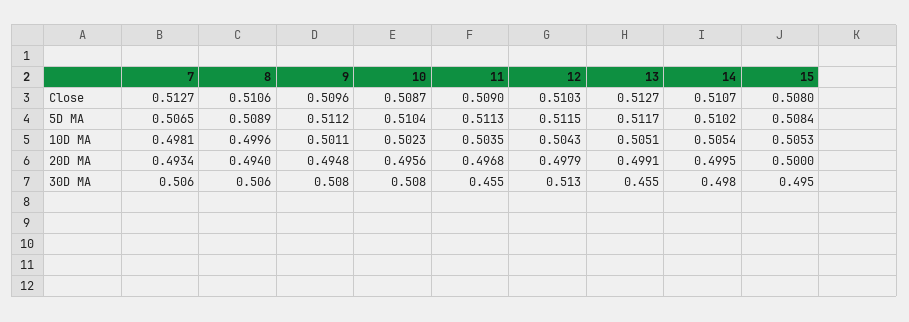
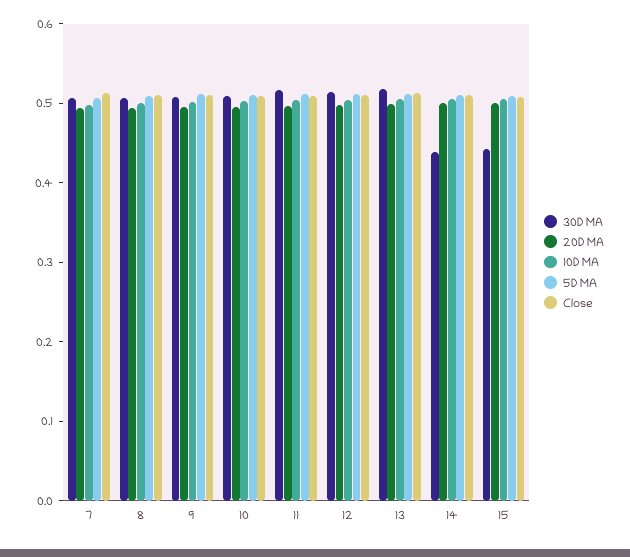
  {
    "Close": {
      "7": 0.5127,
      "8": 0.5106,
      "9": 0.5096,
      "10": 0.5087,
      "11": 0.509,
      "12": 0.5103,
      "13": 0.5127,
      "14": 0.5107,
      "15": 0.508
    },
    "5D MA": {
      "7": 0.5065,
      "8": 0.5089,
      "9": 0.5112,
      "10": 0.5104,
      "11": 0.5113,
      "12": 0.5115,
      "13": 0.5117,
      "14": 0.5102,
      "15": 0.5084
    },
    "10D MA": {
      "7": 0.4981,
      "8": 0.4996,
      "9": 0.5011,
      "10": 0.5023,
      "11": 0.5035,
      "12": 0.5043,
      "13": 0.5051,
      "14": 0.5054,
      "15": 0.5053
    },
    "20D MA": {
      "7": 0.4934,
      "8": 0.494,
      "9": 0.4948,
      "10": 0.4956,
      "11": 0.4968,
      "12": 0.4979,
      "13": 0.4991,
      "14": 0.4995,
      "15": 0.5
    },
    "30D MA": {
      "7": 0.506,
      "8": 0.506,
      "9": 0.508,
      "10": 0.508,
-     "11": 0.455,
+     "11": 0.52,
      "12": 0.513,
-     "13": 0.455,
+     "13": 0.52,
-     "14": 0.498,
+     "14": 0.44,
-     "15": 0.495
+     "15": 0.44
    }
  }

